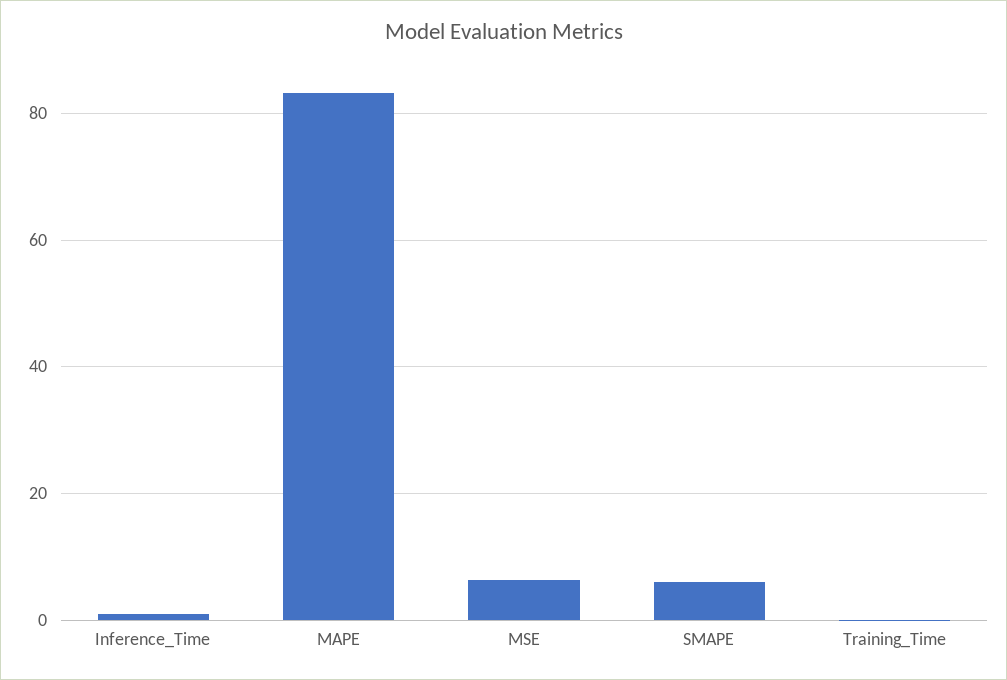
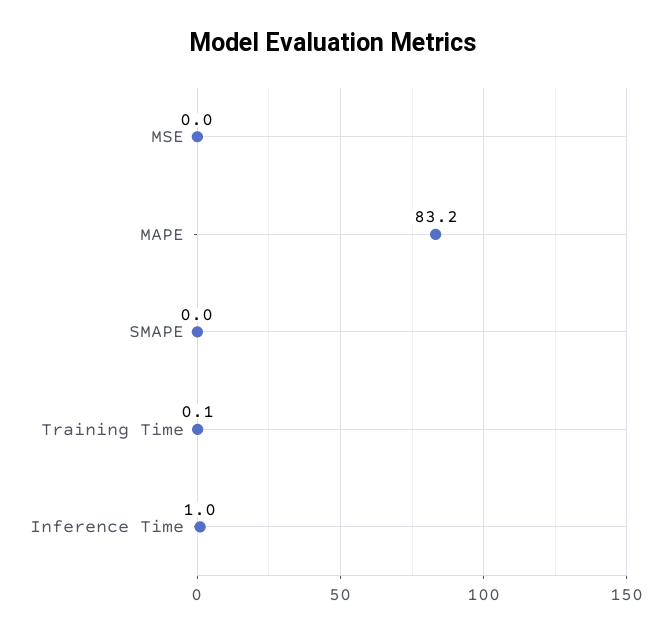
  {
    "Inference_Time": 1,
    "MAPE": 83.2,
-   "MSE": 6,
+   "MSE": 0,
-   "SMAPE": 6,
+   "SMAPE": 0,
    "Training_Time": 0.1
  }

